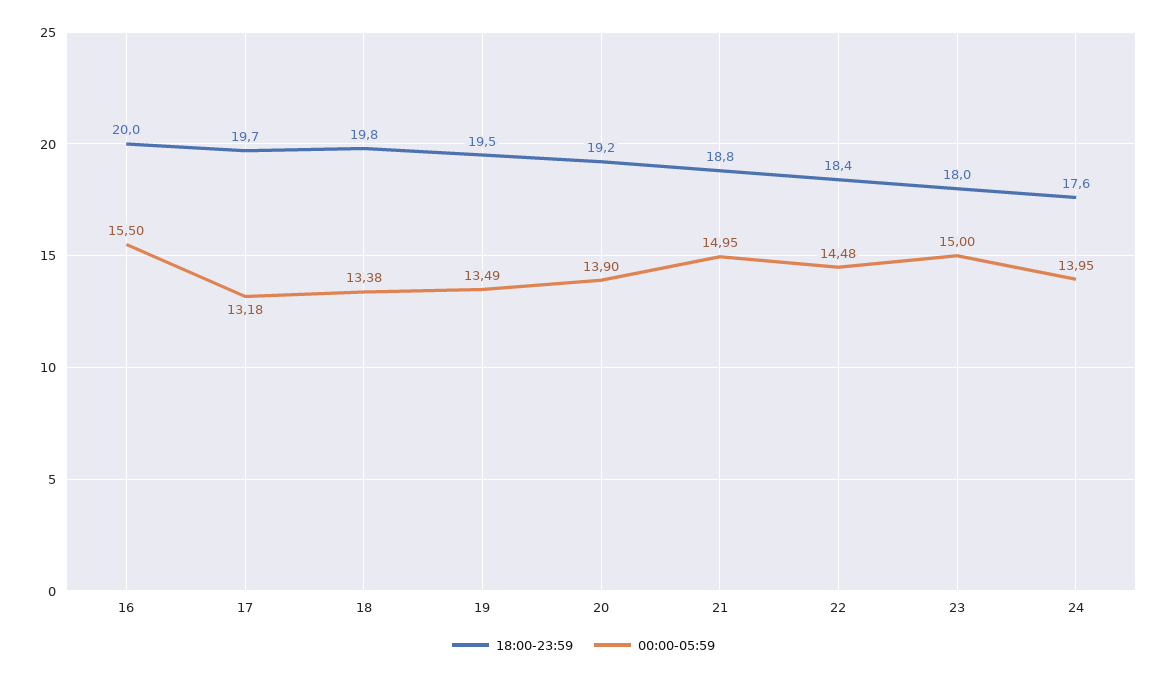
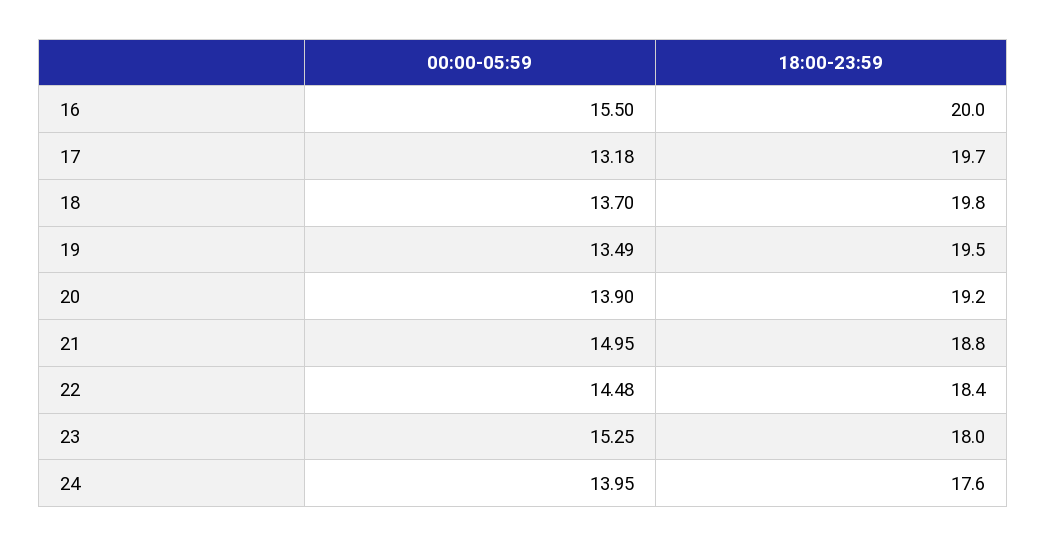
  {
    "18:00-23:59": {
      "16": 20,
      "17": 19.7,
      "18": 19.8,
      "19": 19.5,
      "20": 19.2,
      "21": 18.8,
      "22": 18.4,
      "23": 18,
      "24": 17.6
    },
    "00:00-05:59": {
      "16": 15.5,
      "17": 13.18,
-     "18": 13.38,
+     "18": 13.7,
      "19": 13.49,
      "20": 13.9,
      "21": 14.95,
      "22": 14.48,
-     "23": 15,
+     "23": 15.25,
      "24": 13.95
    }
  }

